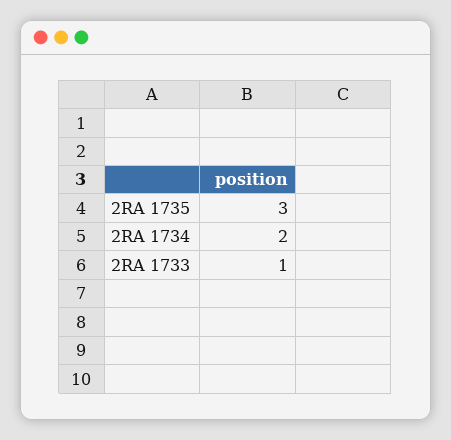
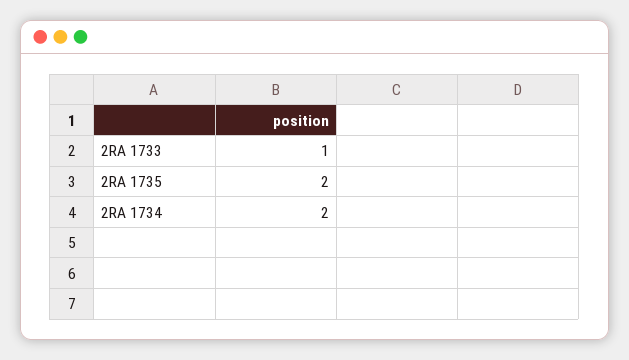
  {
-   "2RA 1735": 3,
+   "2RA 1735": 2,
    "2RA 1734": 2,
    "2RA 1733": 1
  }

